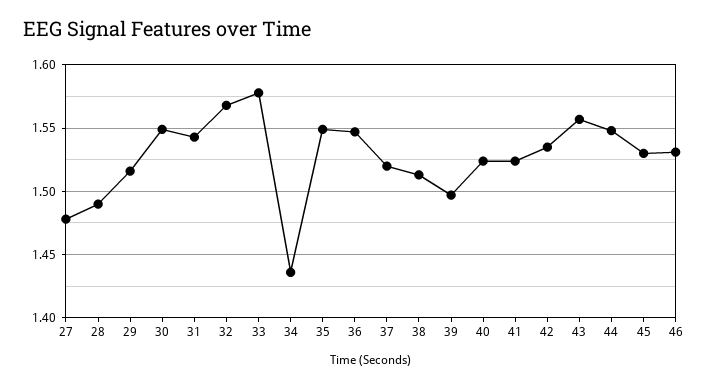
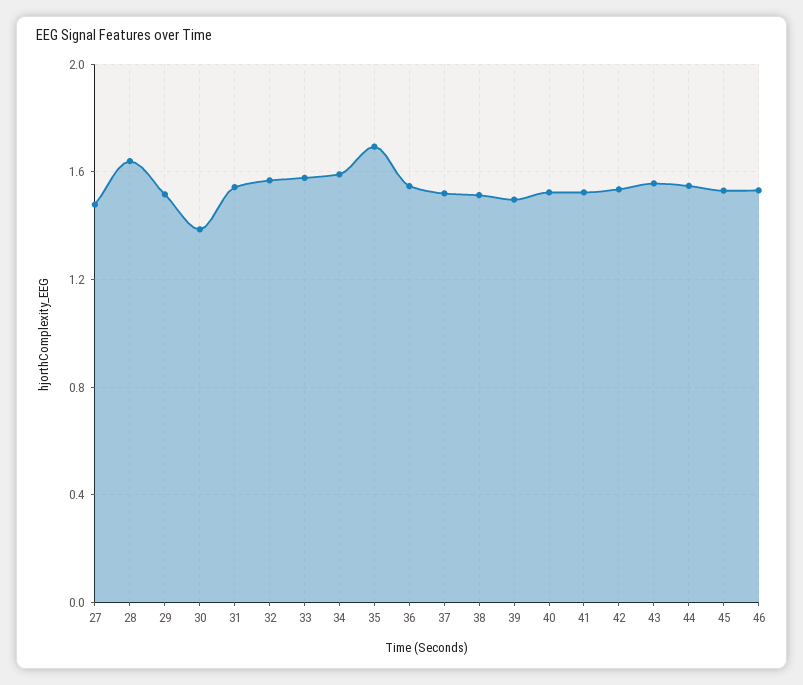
  {
    "27": 1.48,
-   "28": 1.49,
+   "28": 1.65,
    "29": 1.515,
-   "30": 1.55,
+   "30": 1.4,
    "31": 1.545,
    "32": 1.57,
    "33": 1.58,
-   "34": 1.435,
+   "34": 1.6,
-   "35": 1.55,
+   "35": 1.7,
    "36": 1.545,
    "37": 1.52,
    "38": 1.515,
    "39": 1.495,
    "40": 1.525,
    "41": 1.525,
    "42": 1.535,
    "43": 1.555,
    "44": 1.55,
    "45": 1.53,
    "46": 1.53
  }

